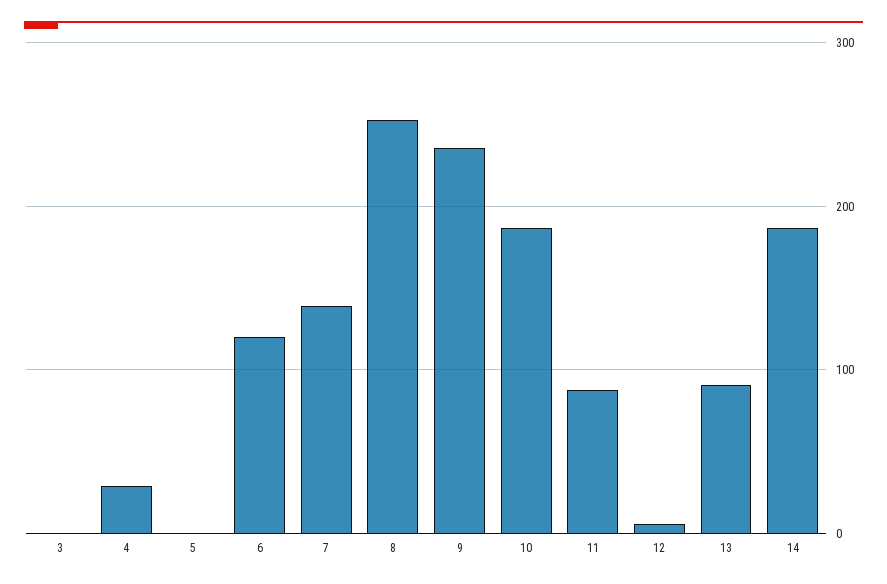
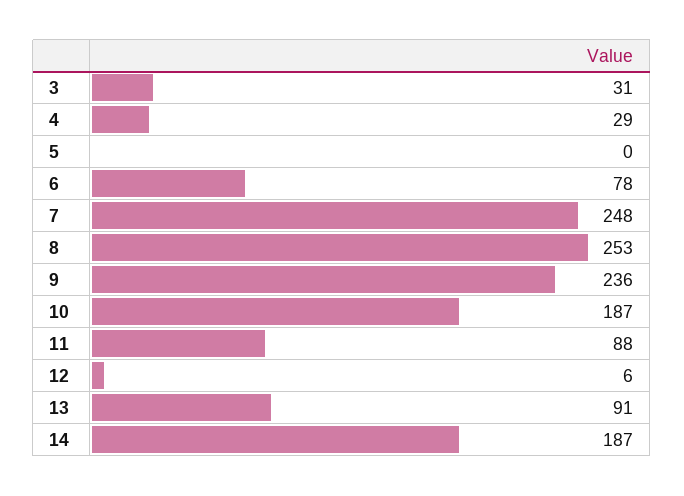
  {
-   "3": 0,
+   "3": 31,
    "4": 29,
    "5": 0,
-   "6": 120,
+   "6": 78,
-   "7": 140,
+   "7": 248,
    "8": 253,
    "9": 236,
    "10": 187,
    "11": 88,
    "12": 6,
    "13": 91,
    "14": 187
  }

